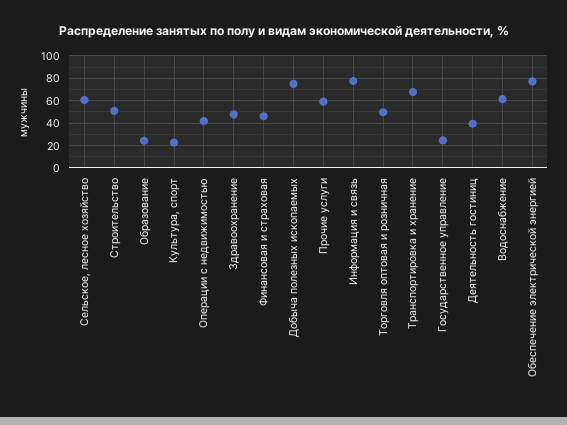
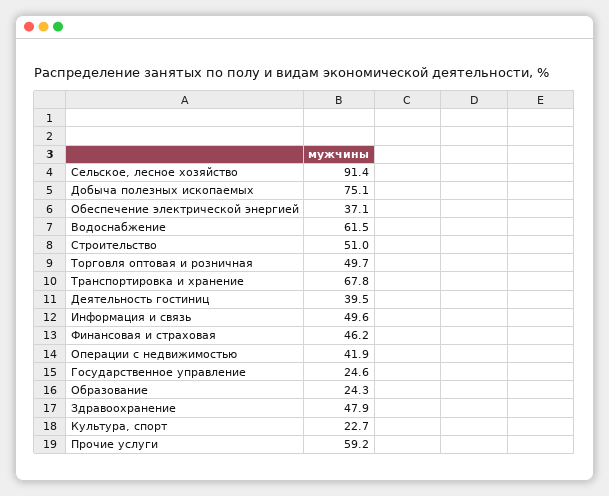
  {
-   "Сельское, лесное хозяйство": 60,
+   "Сельское, лесное хозяйство": 91.4,
    "Строительство": 51,
    "Образование": 24.3,
    "Культура, спорт": 22.7,
    "Операции с недвижимостью": 41.9,
    "Здравоохранение": 47.9,
    "Финансовая и страховая": 46.2,
    "Добыча полезных ископаемых": 75.1,
    "Прочие услуги": 59.2,
-   "Информация и связь": 80,
+   "Информация и связь": 49.6,
    "Торговля оптовая и розничная": 49.7,
    "Транспортировка и хранение": 67.8,
    "Государственное управление": 24.6,
    "Деятельность гостиниц": 39.5,
    "Водоснабжение": 61.5,
-   "Обеспечение электрической энергией": 80
+   "Обеспечение электрической энергией": 37.1
  }

